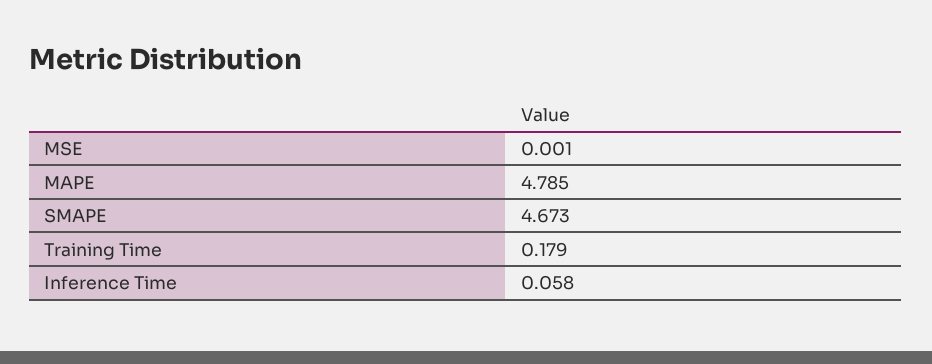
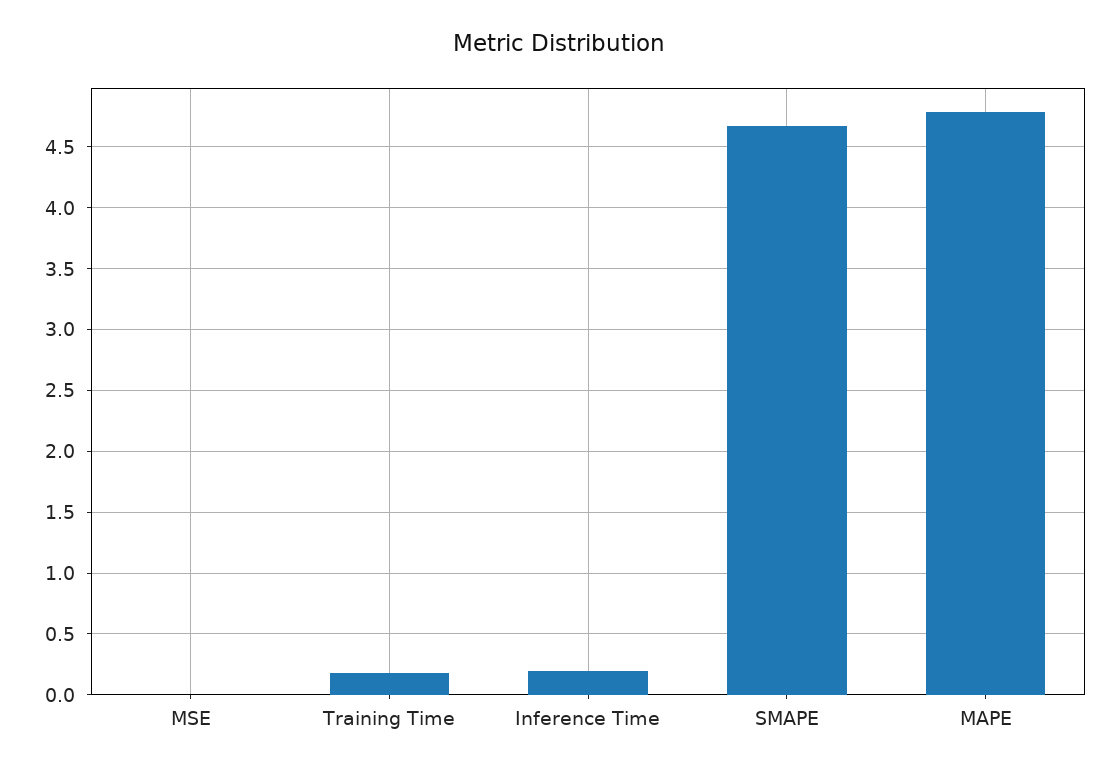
  {
    "MSE": 0.001,
    "MAPE": 4.785,
    "SMAPE": 4.673,
    "Training Time": 0.179,
-   "Inference Time": 0.058
+   "Inference Time": 0.2
  }

